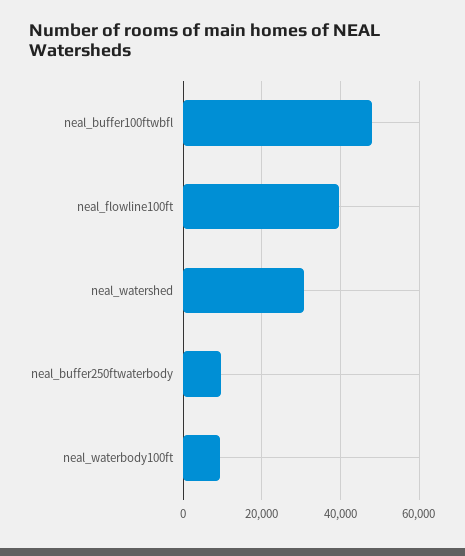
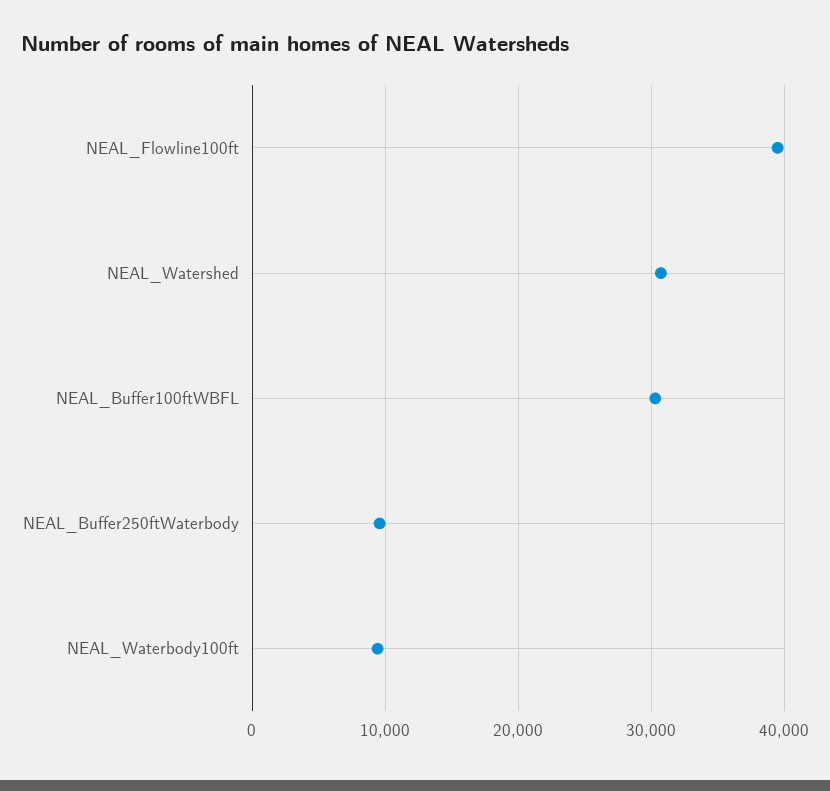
  {
-   "neal_buffer100ftwbfl": 48000,
+   "neal_buffer100ftwbfl": 30000,
    "neal_flowline100ft": 40000,
    "neal_watershed": 31000,
    "neal_buffer250ftwaterbody": 10000,
    "neal_waterbody100ft": 9000
  }

